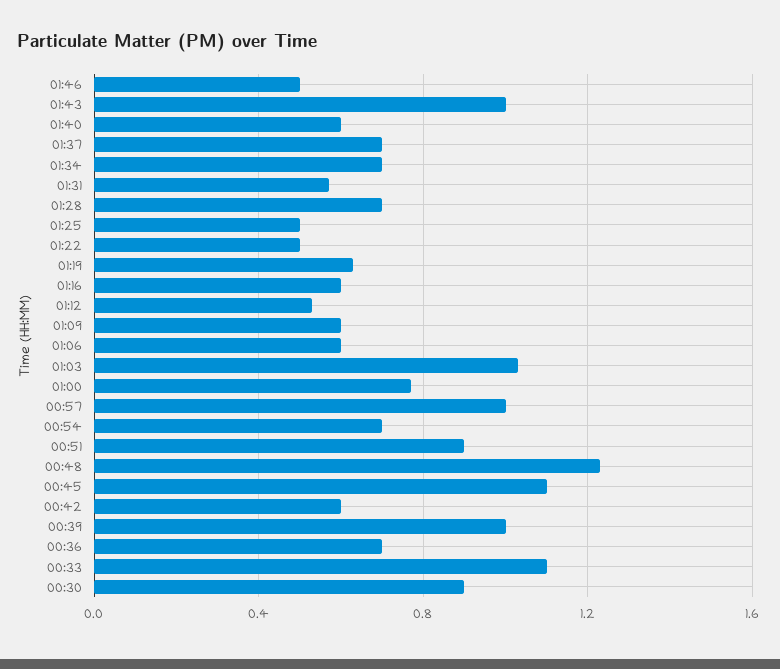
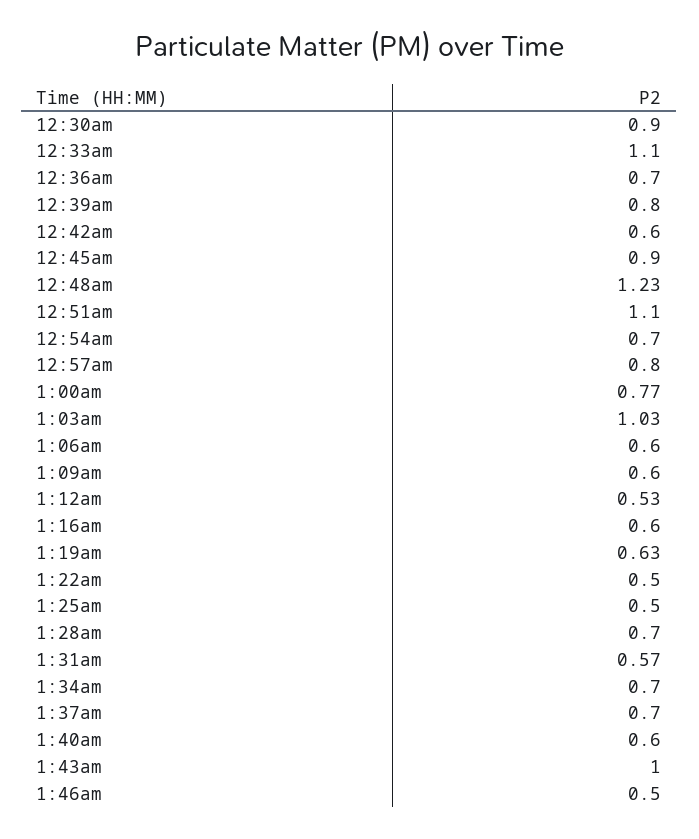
  {
    "01:46": 0.5,
    "01:43": 1,
    "01:40": 0.6,
    "01:37": 0.7,
    "01:34": 0.7,
    "01:31": 0.57,
    "01:28": 0.7,
    "01:25": 0.5,
    "01:22": 0.5,
    "01:19": 0.63,
    "01:16": 0.6,
    "01:12": 0.53,
    "01:09": 0.6,
    "01:06": 0.6,
    "01:03": 1.03,
    "01:00": 0.77,
-   "00:57": 1,
+   "00:57": 0.8,
    "00:54": 0.7,
-   "00:51": 0.9,
+   "00:51": 1.1,
    "00:48": 1.23,
-   "00:45": 1.1,
+   "00:45": 0.9,
    "00:42": 0.6,
-   "00:39": 1,
+   "00:39": 0.8,
    "00:36": 0.7,
    "00:33": 1.1,
    "00:30": 0.9
  }

